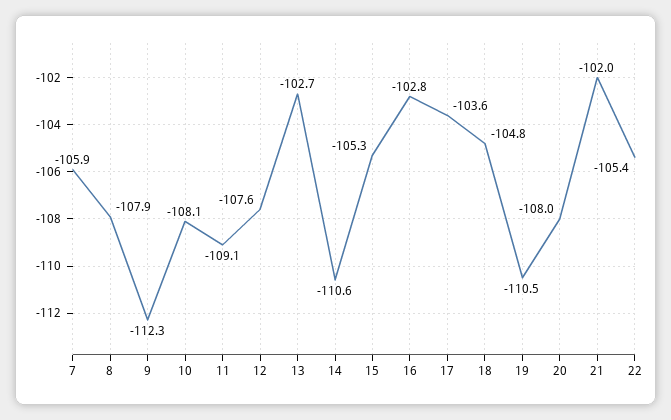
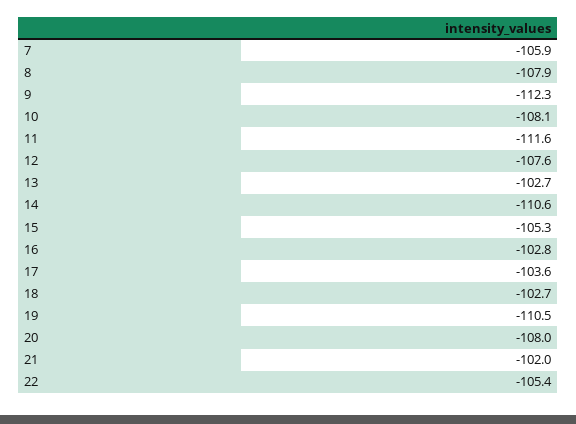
  {
    "7": -105.9,
    "8": -107.9,
    "9": -112.3,
    "10": -108.1,
-   "11": -109.1,
+   "11": -111.6,
    "12": -107.6,
    "13": -102.7,
    "14": -110.6,
    "15": -105.3,
    "16": -102.8,
    "17": -103.6,
-   "18": -104.8,
+   "18": -102.7,
    "19": -110.5,
    "20": -108,
    "21": -102,
    "22": -105.4
  }

